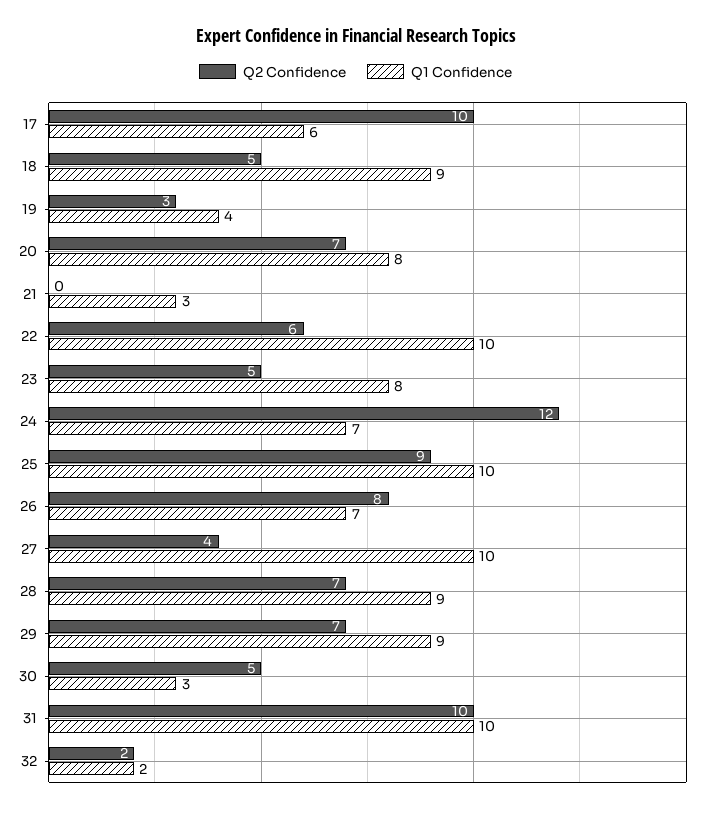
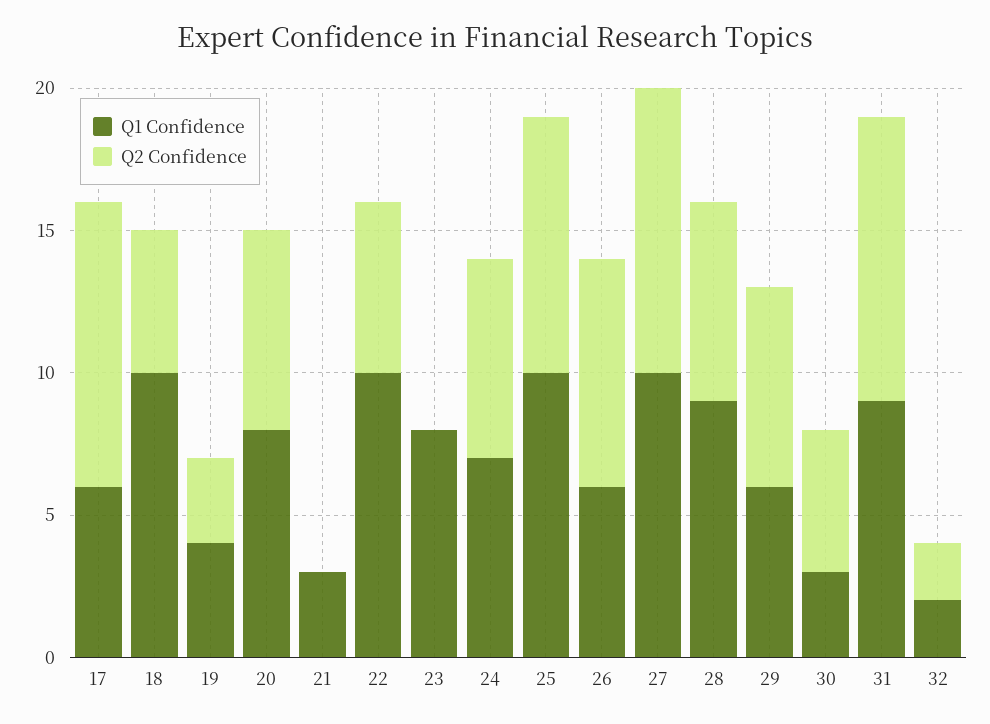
  {
    "Q2 Confidence": {
      "17": 10,
      "18": 5,
      "19": 3,
      "20": 7,
      "21": 0,
      "22": 6,
-     "23": 5,
+     "23": 0,
-     "24": 12,
+     "24": 7,
      "25": 9,
      "26": 8,
-     "27": 4,
+     "27": 10,
      "28": 7,
      "29": 7,
      "30": 5,
      "31": 10,
      "32": 2
    },
    "Q1 Confidence": {
      "17": 6,
-     "18": 9,
+     "18": 10,
      "19": 4,
      "20": 8,
      "21": 3,
      "22": 10,
      "23": 8,
      "24": 7,
      "25": 10,
-     "26": 7,
+     "26": 6,
      "27": 10,
      "28": 9,
-     "29": 9,
+     "29": 6,
      "30": 3,
-     "31": 10,
+     "31": 9,
      "32": 2
    }
  }

